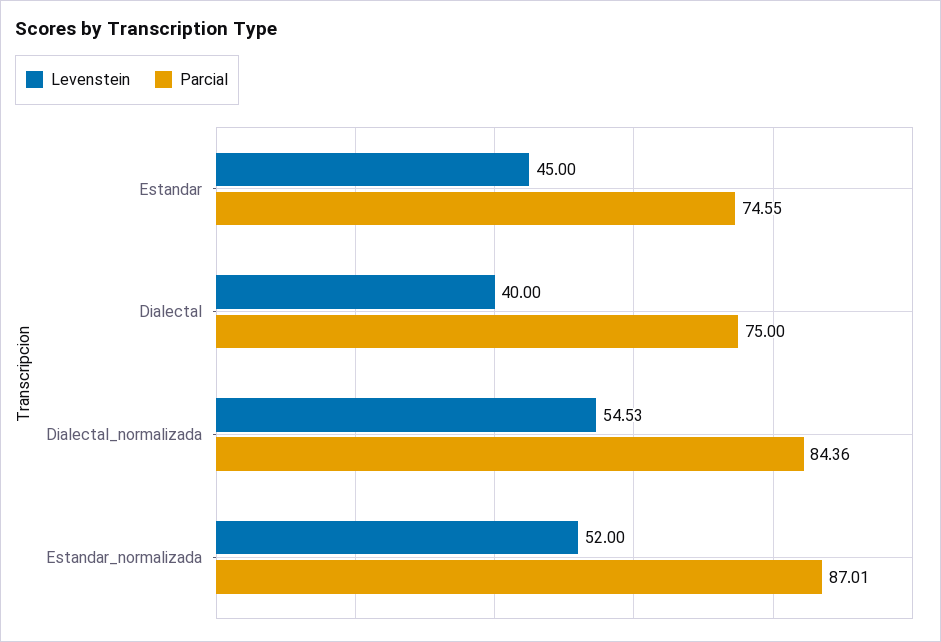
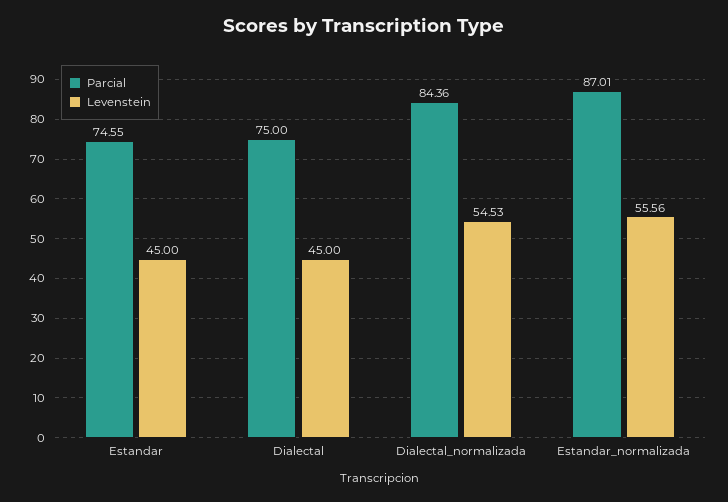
  {
    "Levenstein": {
      "Estandar": 45,
-     "Dialectal": 40,
+     "Dialectal": 45,
      "Dialectal_normalizada": 54.53,
-     "Estandar_normalizada": 52
+     "Estandar_normalizada": 55.56
    },
    "Parcial": {
      "Estandar": 74.55,
      "Dialectal": 75,
      "Dialectal_normalizada": 84.36,
      "Estandar_normalizada": 87.01
    }
  }

